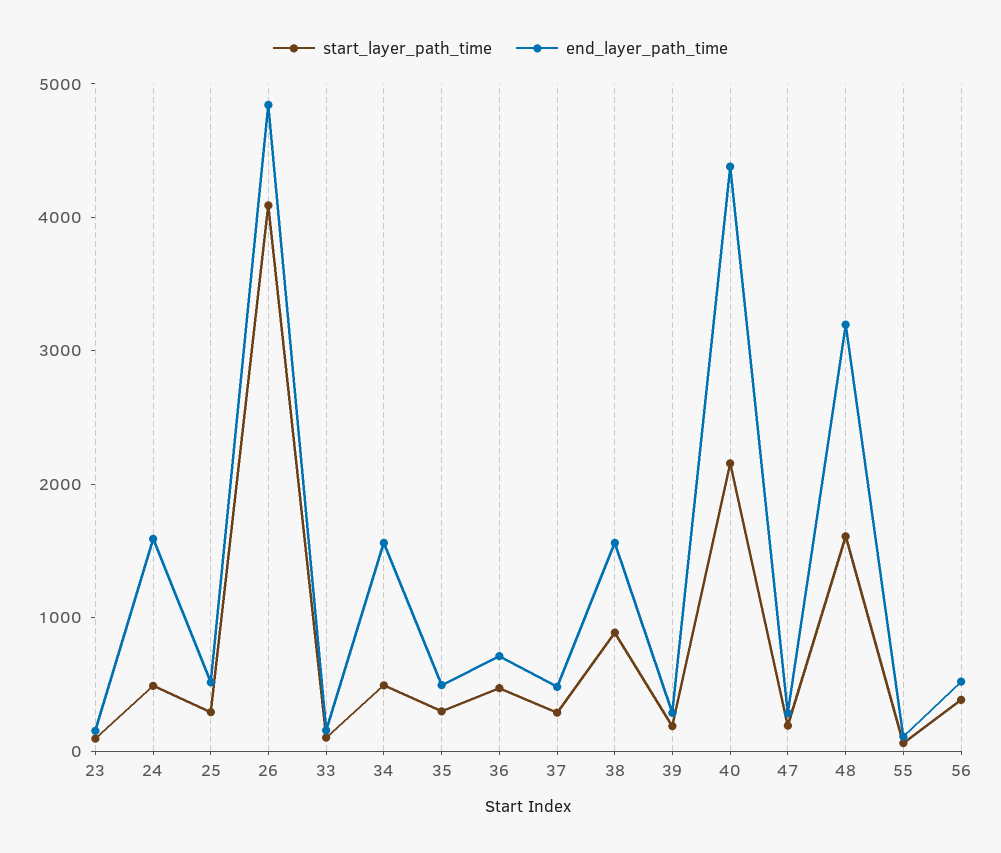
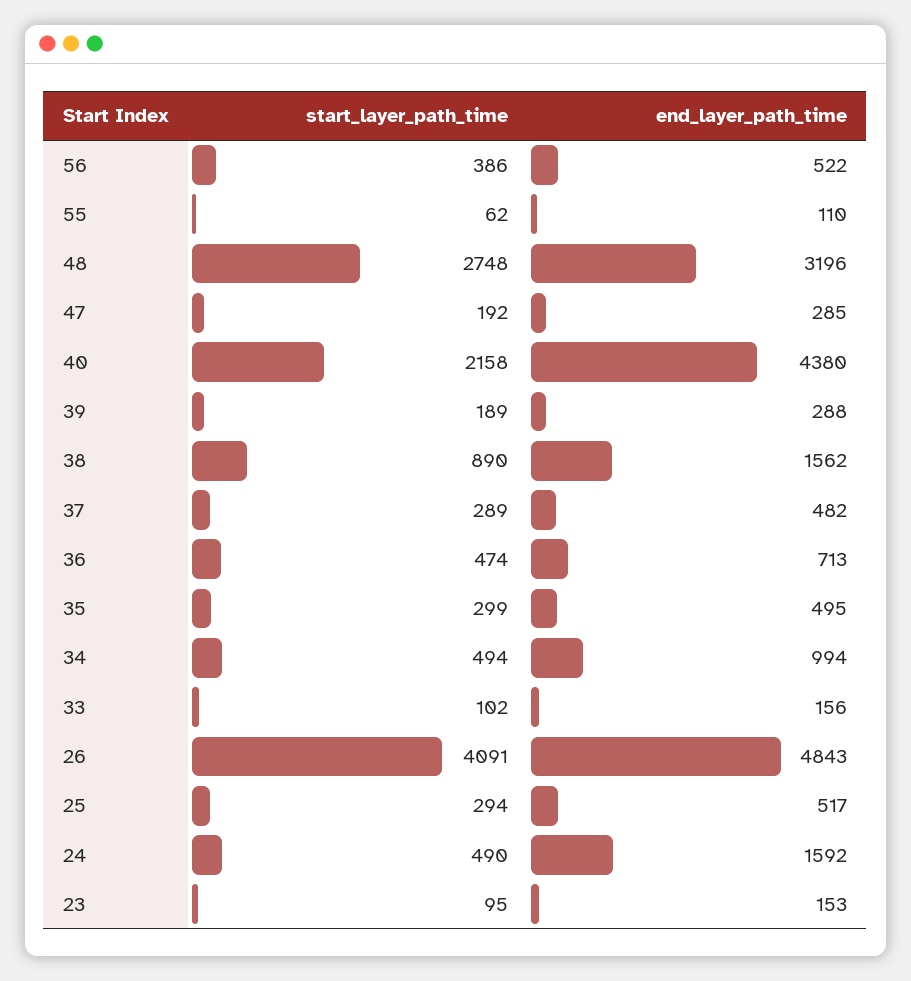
  {
    "start_layer_path_time": {
      "23": 95,
      "24": 490,
      "25": 294,
      "26": 4091,
      "33": 102,
      "34": 494,
      "35": 299,
      "36": 474,
      "37": 289,
      "38": 890,
      "39": 189,
      "40": 2158,
      "47": 192,
-     "48": 1600,
+     "48": 2748,
      "55": 62,
      "56": 386
    },
    "end_layer_path_time": {
      "23": 153,
      "24": 1592,
      "25": 517,
      "26": 4843,
      "33": 156,
-     "34": 1600,
+     "34": 994,
      "35": 495,
      "36": 713,
      "37": 482,
      "38": 1562,
      "39": 288,
      "40": 4380,
      "47": 285,
      "48": 3196,
      "55": 110,
      "56": 522
    }
  }

